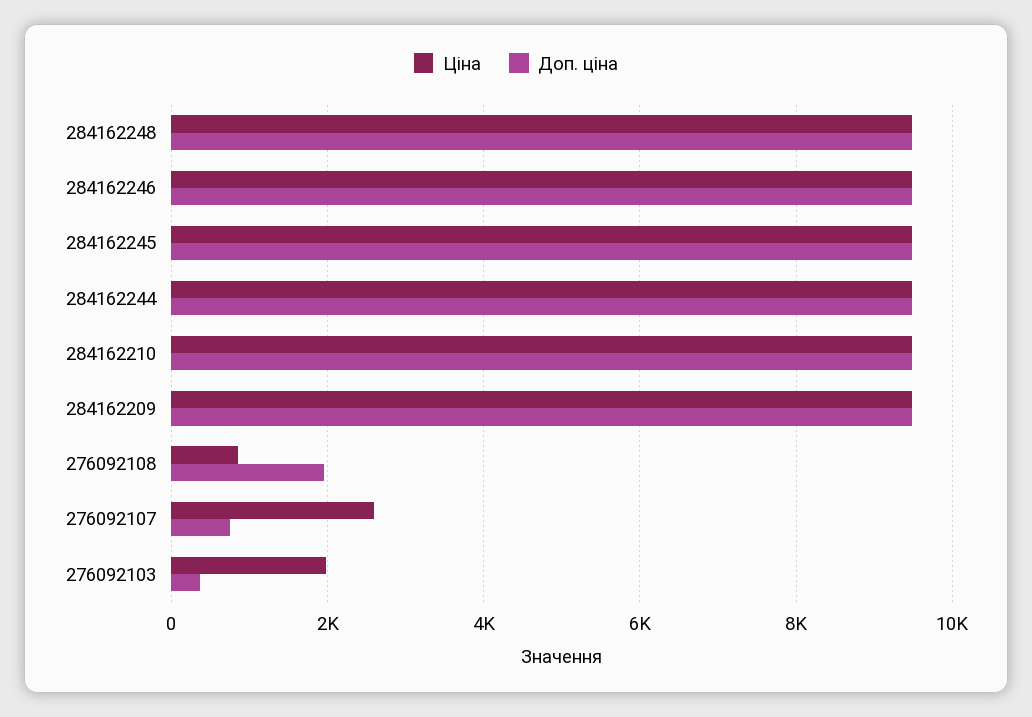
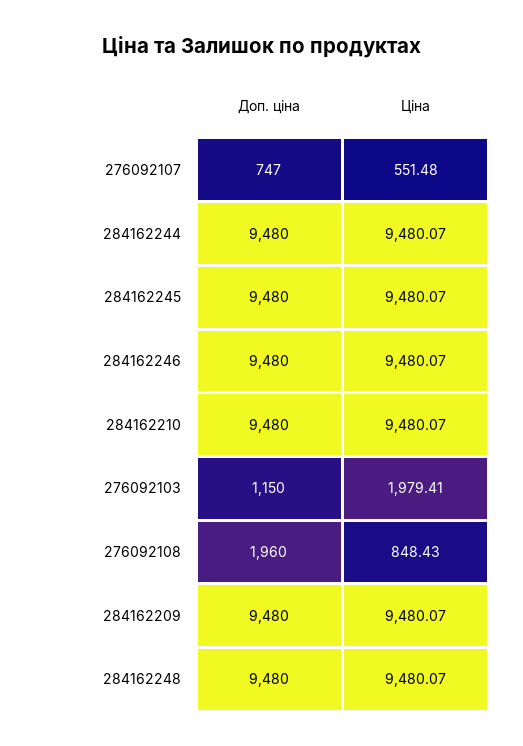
  {
    "Ціна": {
      "284162248": 9480.07,
      "284162246": 9480.07,
      "284162245": 9480.07,
      "284162244": 9480.07,
      "284162210": 9480.07,
      "284162209": 9480.07,
      "276092108": 848.43,
-     "276092107": 2600,
+     "276092107": 551.48,
      "276092103": 1979.41
    },
    "Доп. ціна": {
      "284162248": 9480,
      "284162246": 9480,
      "284162245": 9480,
      "284162244": 9480,
      "284162210": 9480,
      "284162209": 9480,
      "276092108": 1960,
      "276092107": 747,
-     "276092103": 400
+     "276092103": 1150
    }
  }

